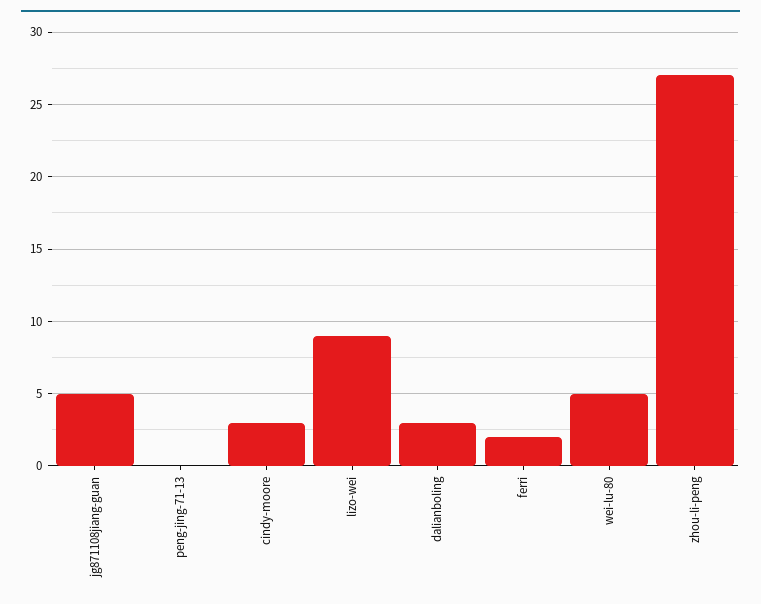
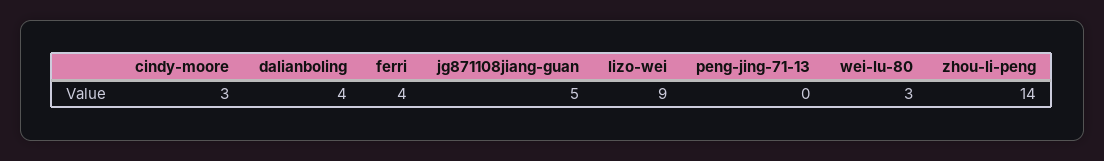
  {
    "jg871108jiang-guan": 5,
    "peng-jing-71-13": 0,
    "cindy-moore": 3,
    "lizo-wei": 9,
-   "dalianboling": 3,
+   "dalianboling": 4,
-   "ferri": 2,
+   "ferri": 4,
-   "wei-lu-80": 5,
+   "wei-lu-80": 3,
-   "zhou-li-peng": 27
+   "zhou-li-peng": 14
  }

